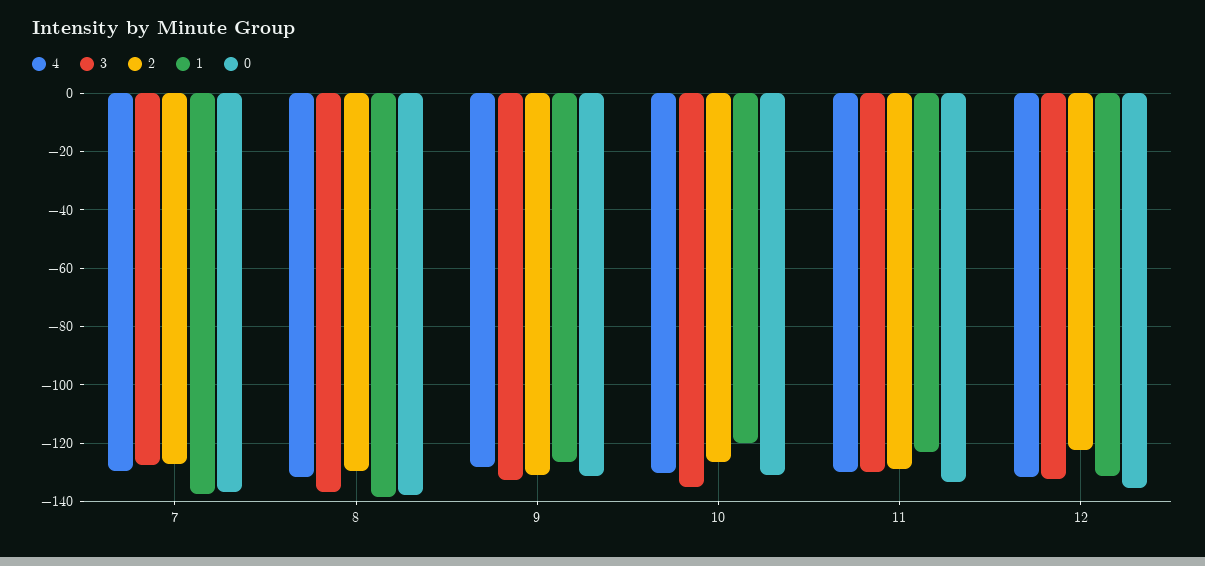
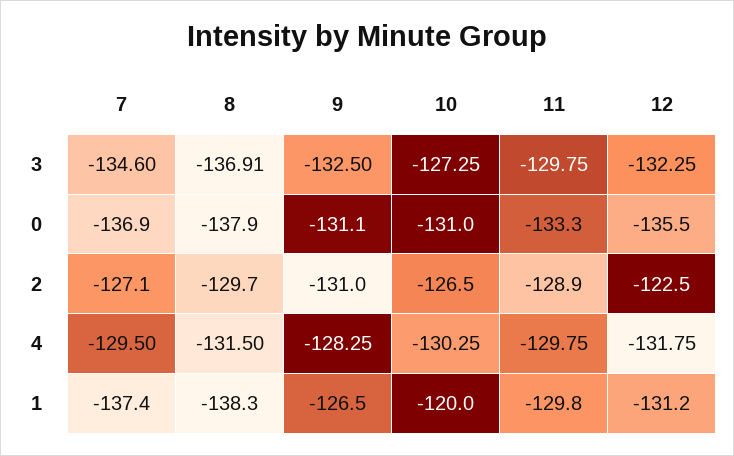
  {
    "4": {
      "7": -129.5,
      "8": -131.5,
      "9": -128.25,
      "10": -130.25,
      "11": -129.75,
      "12": -131.75
    },
    "3": {
-     "7": -127.5,
+     "7": -134.6,
      "8": -136.91,
      "9": -132.5,
-     "10": -135,
+     "10": -127.25,
      "11": -129.75,
      "12": -132.25
    },
    "2": {
      "7": -127.1,
      "8": -129.7,
      "9": -131,
      "10": -126.5,
      "11": -128.9,
      "12": -122.5
    },
    "1": {
      "7": -137.4,
      "8": -138.3,
      "9": -126.5,
      "10": -120,
-     "11": -122.5,
+     "11": -129.8,
      "12": -131.2
    },
    "0": {
      "7": -136.9,
      "8": -137.9,
      "9": -131.1,
      "10": -131,
      "11": -133.3,
      "12": -135.5
    }
  }

